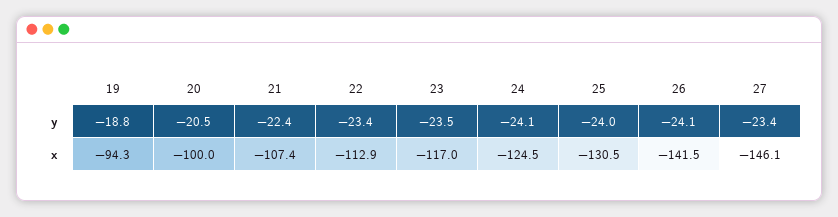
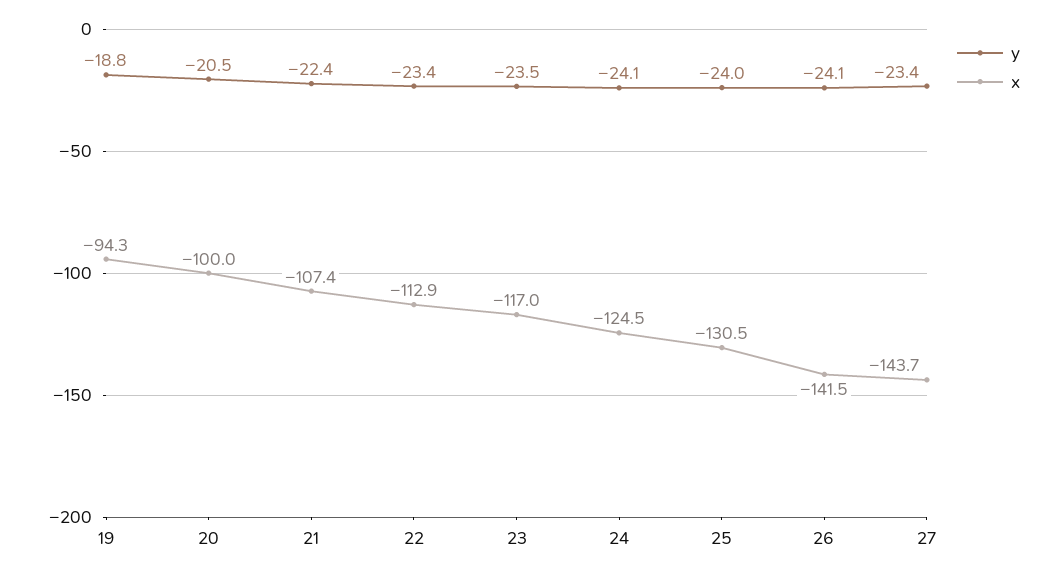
  {
    "y": {
      "19": -18.8,
      "20": -20.5,
      "21": -22.4,
      "22": -23.4,
      "23": -23.5,
      "24": -24.1,
      "25": -24,
      "26": -24.1,
      "27": -23.4
    },
    "x": {
      "19": -94.3,
      "20": -100,
      "21": -107.4,
      "22": -112.9,
      "23": -117,
      "24": -124.5,
      "25": -130.5,
      "26": -141.5,
-     "27": -146.1
+     "27": -143.7
    }
  }

